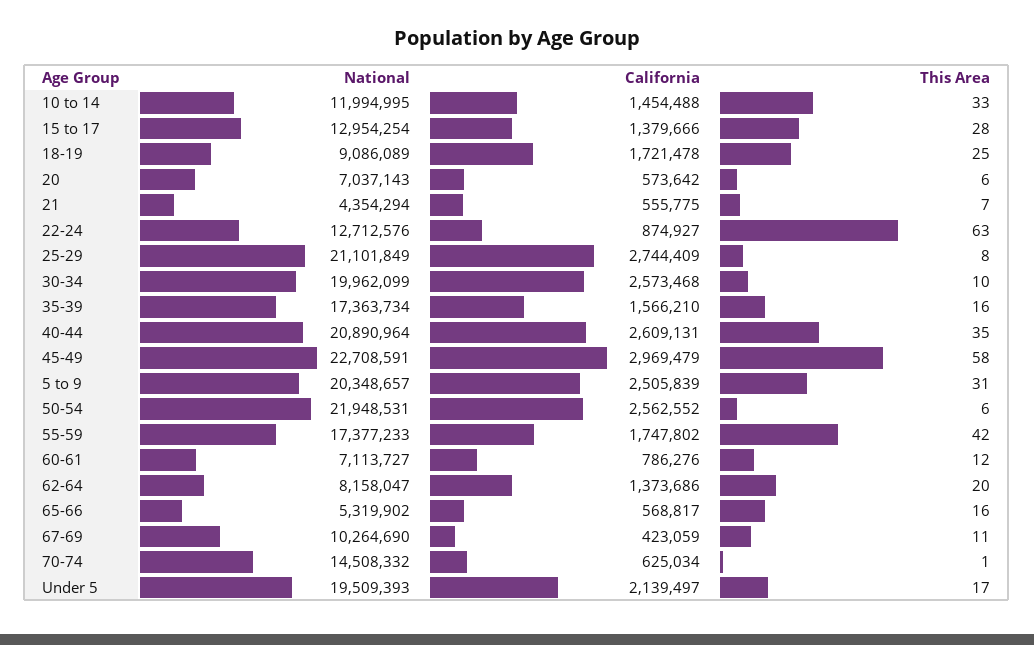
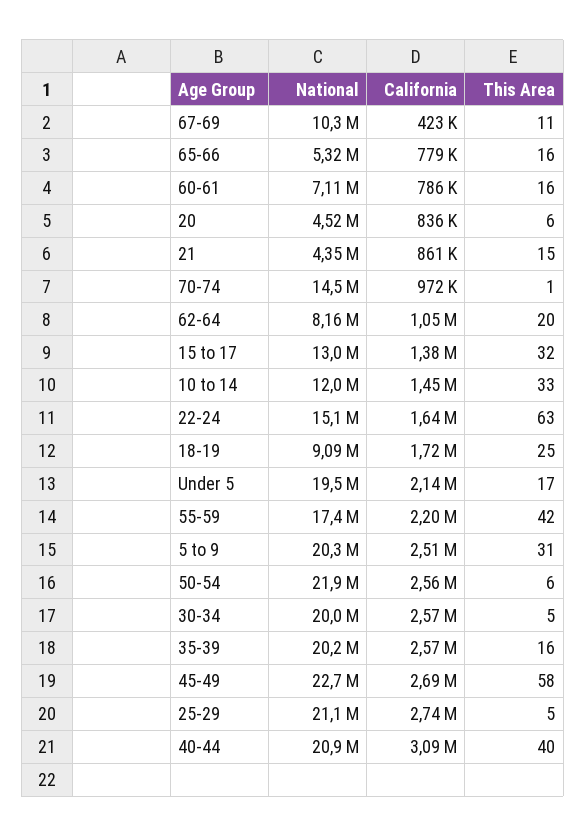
  {
    "National": {
      "10 to 14": 11994995,
      "15 to 17": 12954254,
      "18-19": 9086089,
-     "20": 7037143,
+     "20": 4520000,
      "21": 4354294,
-     "22-24": 12712576,
+     "22-24": 15100000,
      "25-29": 21101849,
      "30-34": 19962099,
-     "35-39": 17363734,
+     "35-39": 20200000,
      "40-44": 20890964,
      "45-49": 22708591,
      "5 to 9": 20348657,
      "50-54": 21948531,
      "55-59": 17377233,
      "60-61": 7113727,
      "62-64": 8158047,
      "65-66": 5319902,
      "67-69": 10264690,
      "70-74": 14508332,
      "Under 5": 19509393
    },
    "California": {
      "10 to 14": 1454488,
      "15 to 17": 1379666,
      "18-19": 1721478,
-     "20": 573642,
+     "20": 836000,
-     "21": 555775,
+     "21": 861000,
-     "22-24": 874927,
+     "22-24": 1640000,
      "25-29": 2744409,
      "30-34": 2573468,
-     "35-39": 1566210,
+     "35-39": 2570000,
-     "40-44": 2609131,
+     "40-44": 3090000,
-     "45-49": 2969479,
+     "45-49": 2690000,
      "5 to 9": 2505839,
      "50-54": 2562552,
-     "55-59": 1747802,
+     "55-59": 2200000,
      "60-61": 786276,
-     "62-64": 1373686,
+     "62-64": 1050000,
-     "65-66": 568817,
+     "65-66": 779000,
      "67-69": 423059,
-     "70-74": 625034,
+     "70-74": 972000,
      "Under 5": 2139497
    },
    "This Area": {
      "10 to 14": 33,
-     "15 to 17": 28,
+     "15 to 17": 32,
      "18-19": 25,
      "20": 6,
-     "21": 7,
+     "21": 15,
      "22-24": 63,
-     "25-29": 8,
+     "25-29": 5,
-     "30-34": 10,
+     "30-34": 5,
      "35-39": 16,
-     "40-44": 35,
+     "40-44": 40,
      "45-49": 58,
      "5 to 9": 31,
      "50-54": 6,
      "55-59": 42,
-     "60-61": 12,
+     "60-61": 16,
      "62-64": 20,
      "65-66": 16,
      "67-69": 11,
      "70-74": 1,
      "Under 5": 17
    }
  }

